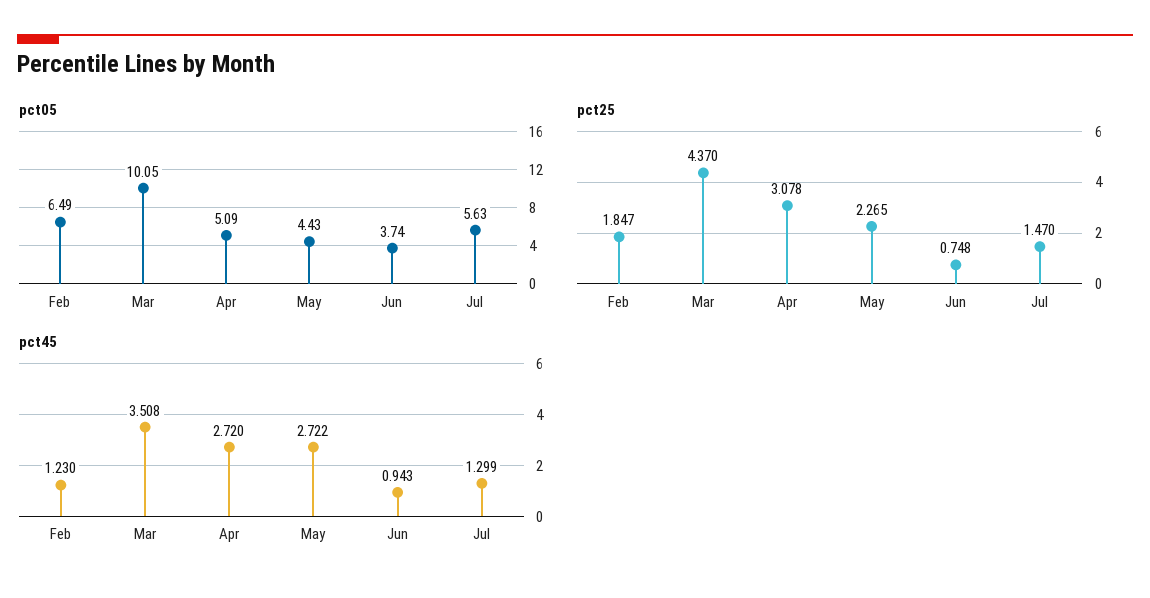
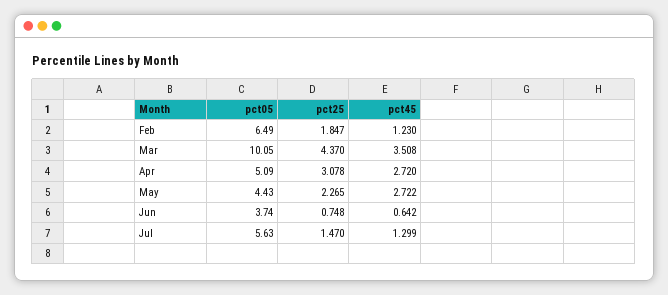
  {
    "pct05": {
      "Feb": 6.49,
      "Mar": 10.05,
      "Apr": 5.09,
      "May": 4.43,
      "Jun": 3.74,
      "Jul": 5.63
    },
    "pct25": {
      "Feb": 1.847,
      "Mar": 4.37,
      "Apr": 3.078,
      "May": 2.265,
      "Jun": 0.748,
      "Jul": 1.47
    },
    "pct45": {
      "Feb": 1.23,
      "Mar": 3.508,
      "Apr": 2.72,
      "May": 2.722,
-     "Jun": 0.943,
+     "Jun": 0.642,
      "Jul": 1.299
    }
  }

